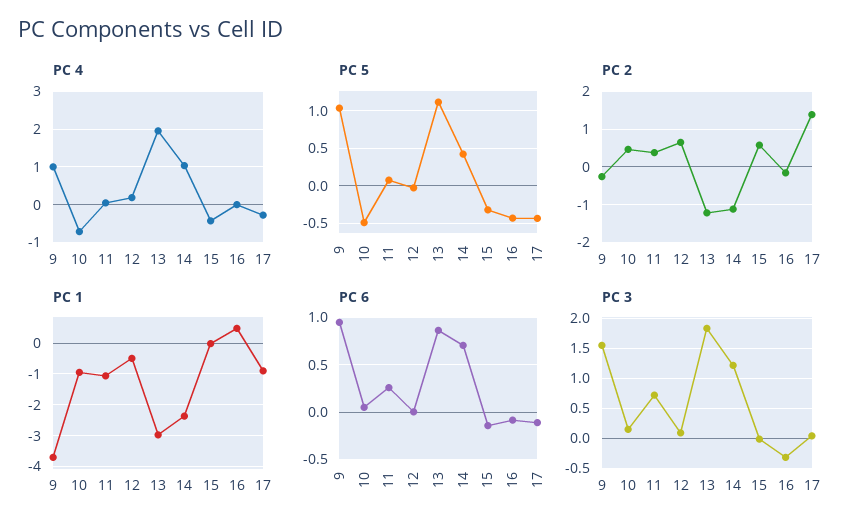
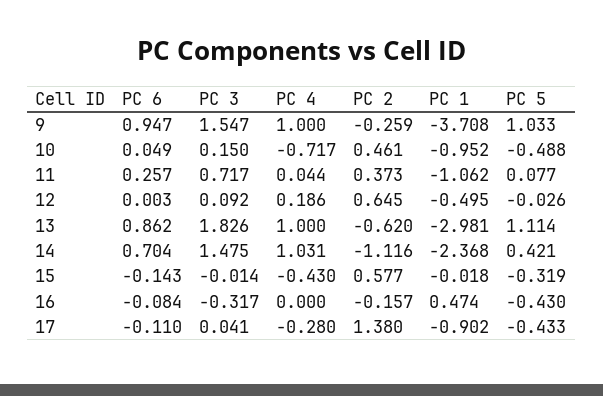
  {
    "PC 4": {
      "9": 1,
      "10": -0.717,
      "11": 0.044,
      "12": 0.186,
-     "13": 2,
+     "13": 1,
      "14": 1.031,
      "15": -0.43,
      "16": 0,
      "17": -0.28
    },
    "PC 5": {
      "9": 1.033,
      "10": -0.488,
      "11": 0.077,
      "12": -0.026,
      "13": 1.114,
      "14": 0.421,
      "15": -0.319,
      "16": -0.43,
      "17": -0.433
    },
    "PC 2": {
      "9": -0.259,
      "10": 0.461,
      "11": 0.373,
      "12": 0.645,
-     "13": -1.2,
+     "13": -0.62,
      "14": -1.116,
      "15": 0.577,
      "16": -0.157,
      "17": 1.38
    },
    "PC 1": {
      "9": -3.708,
      "10": -0.952,
      "11": -1.062,
      "12": -0.495,
      "13": -2.981,
      "14": -2.368,
      "15": -0.018,
      "16": 0.474,
      "17": -0.902
    },
    "PC 6": {
      "9": 0.947,
      "10": 0.049,
      "11": 0.257,
      "12": 0.003,
      "13": 0.862,
      "14": 0.704,
      "15": -0.143,
      "16": -0.084,
      "17": -0.11
    },
    "PC 3": {
      "9": 1.547,
      "10": 0.15,
      "11": 0.717,
      "12": 0.092,
      "13": 1.826,
-     "14": 1.2,
+     "14": 1.475,
      "15": -0.014,
      "16": -0.317,
      "17": 0.041
    }
  }

